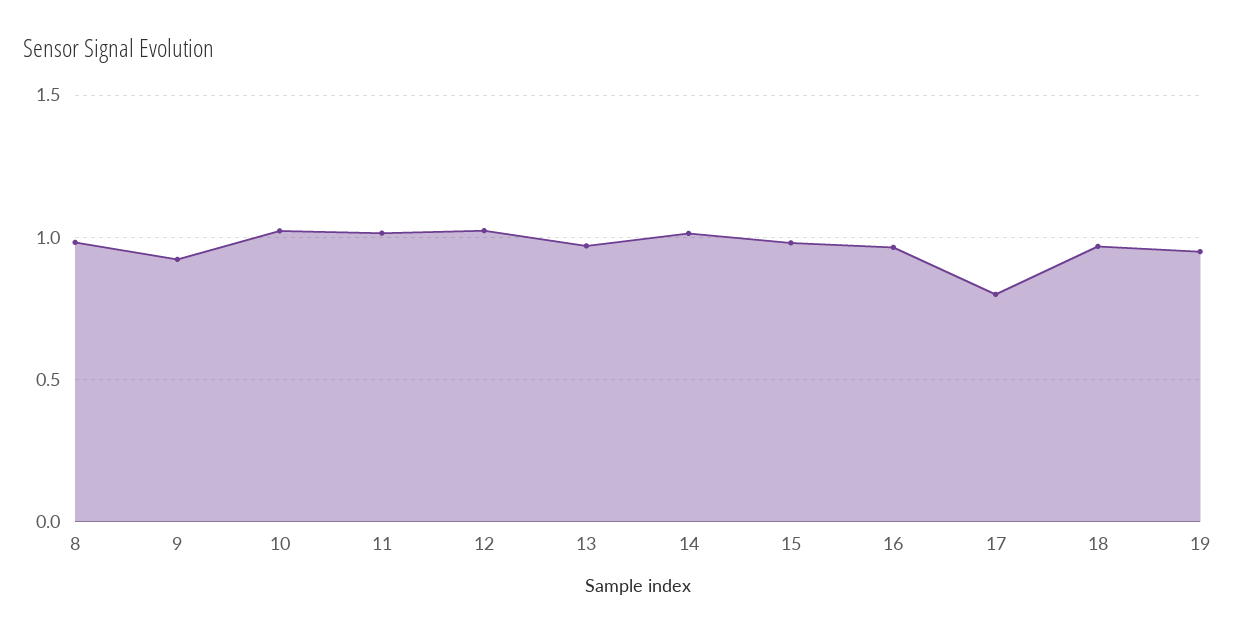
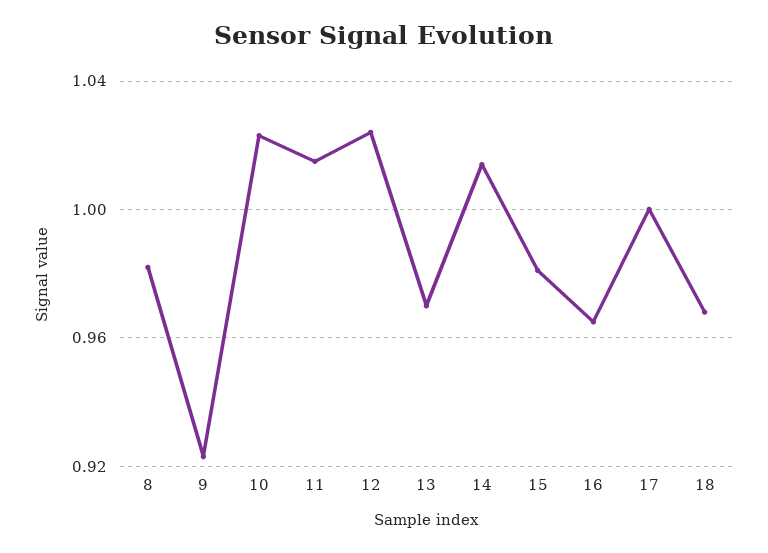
  {
    "8": 0.98,
    "9": 0.925,
    "10": 1.025,
    "11": 1.015,
    "12": 1.025,
    "13": 0.97,
    "14": 1.015,
    "15": 0.98,
    "16": 0.965,
-   "17": 0.8,
+   "17": 1,
-   "18": 0.97,
+   "18": 0.97
-   "19": 0.95
  }

